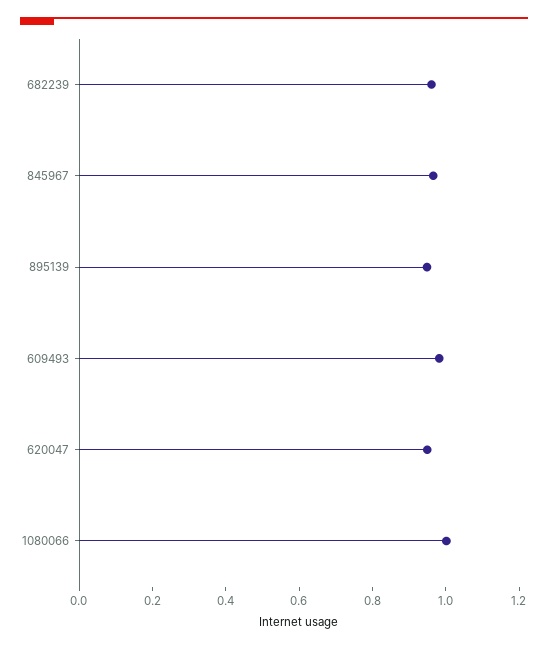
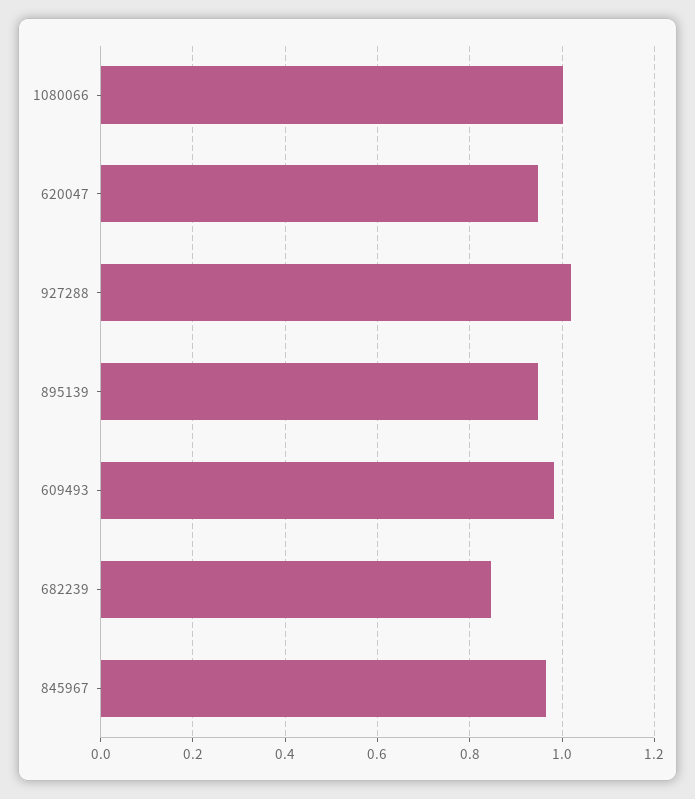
  {
-   "682239": 0.95,
+   "682239": 0.84,
    "845967": 0.96,
    "895139": 0.94,
    "609493": 0.98,
    "620047": 0.94,
-   "1080066": 1
+   "1080066": 1,
+   "927288": 1.02
  }

